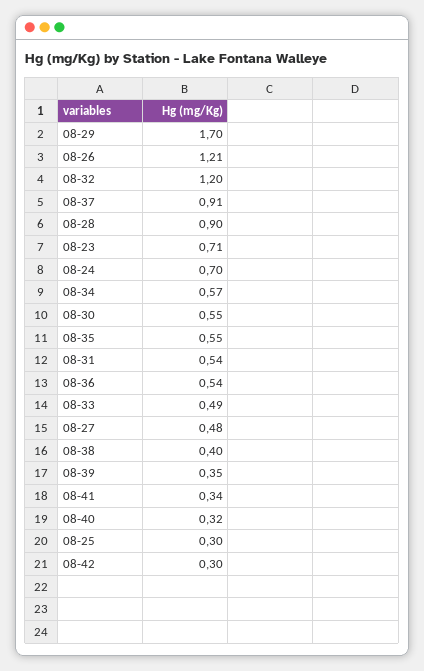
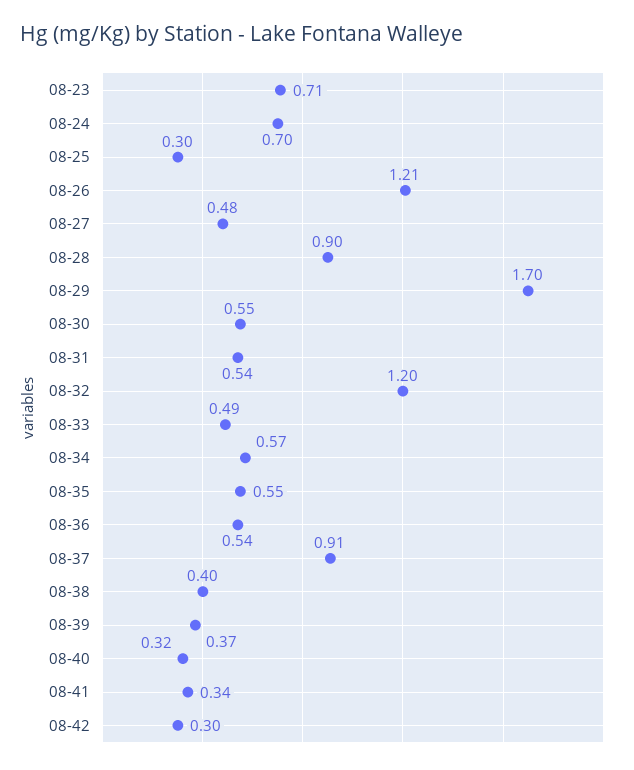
  {
    "08-29": 1.7,
    "08-26": 1.21,
    "08-32": 1.2,
    "08-37": 0.91,
    "08-28": 0.9,
    "08-23": 0.71,
    "08-24": 0.7,
    "08-34": 0.57,
    "08-30": 0.55,
    "08-35": 0.55,
    "08-31": 0.54,
    "08-36": 0.54,
    "08-33": 0.49,
    "08-27": 0.48,
    "08-38": 0.4,
-   "08-39": 0.35,
+   "08-39": 0.37,
    "08-41": 0.34,
    "08-40": 0.32,
    "08-25": 0.3,
    "08-42": 0.3
  }

